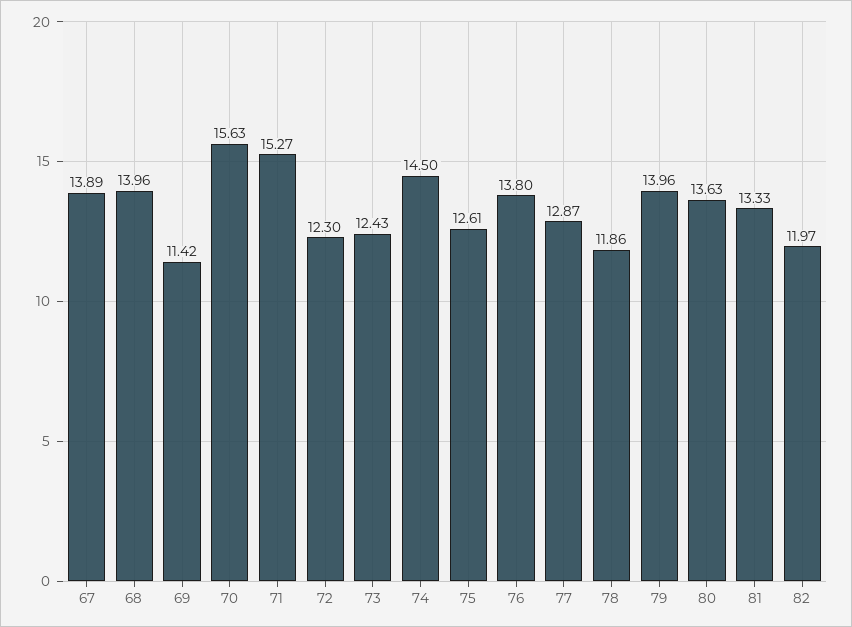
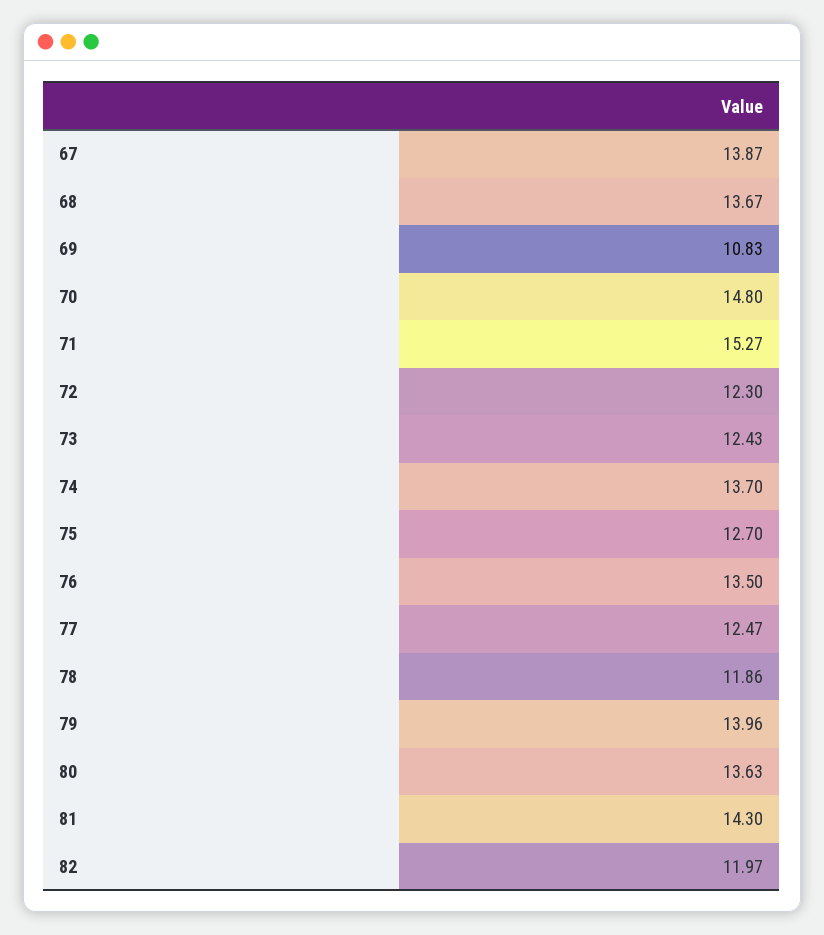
  {
-   "67": 13.89,
+   "67": 13.87,
-   "68": 13.96,
+   "68": 13.67,
-   "69": 11.42,
+   "69": 10.83,
-   "70": 15.63,
+   "70": 14.8,
    "71": 15.27,
    "72": 12.3,
    "73": 12.43,
-   "74": 14.5,
+   "74": 13.7,
-   "75": 12.61,
+   "75": 12.7,
-   "76": 13.8,
+   "76": 13.5,
-   "77": 12.87,
+   "77": 12.47,
    "78": 11.86,
    "79": 13.96,
    "80": 13.63,
-   "81": 13.33,
+   "81": 14.3,
    "82": 11.97
  }

